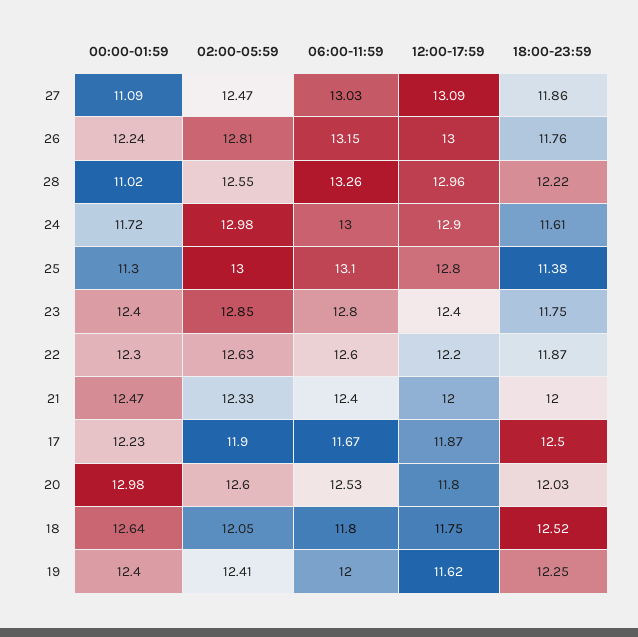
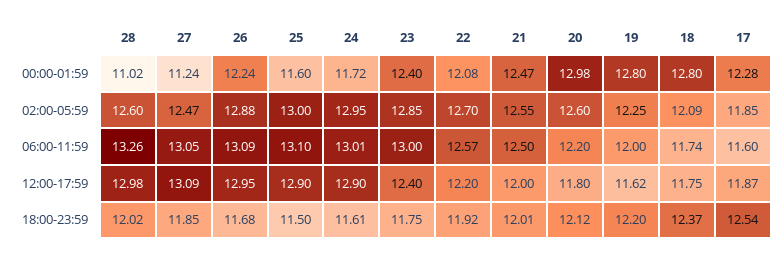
  {
    "00:00-01:59": {
-     "27": 11.09,
+     "27": 11.24,
      "26": 12.24,
      "28": 11.02,
      "24": 11.72,
-     "25": 11.3,
+     "25": 11.6,
      "23": 12.4,
-     "22": 12.3,
+     "22": 12.08,
      "21": 12.47,
-     "17": 12.23,
+     "17": 12.28,
      "20": 12.98,
-     "18": 12.64,
+     "18": 12.8,
-     "19": 12.4
+     "19": 12.8
    },
    "02:00-05:59": {
      "27": 12.47,
-     "26": 12.81,
+     "26": 12.88,
-     "28": 12.55,
+     "28": 12.6,
-     "24": 12.98,
+     "24": 12.95,
      "25": 13,
      "23": 12.85,
-     "22": 12.63,
+     "22": 12.7,
-     "21": 12.33,
+     "21": 12.55,
-     "17": 11.9,
+     "17": 11.85,
      "20": 12.6,
-     "18": 12.05,
+     "18": 12.09,
-     "19": 12.41
+     "19": 12.25
    },
    "06:00-11:59": {
-     "27": 13.03,
+     "27": 13.05,
-     "26": 13.15,
+     "26": 13.09,
      "28": 13.26,
-     "24": 13,
+     "24": 13.01,
      "25": 13.1,
-     "23": 12.8,
+     "23": 13,
-     "22": 12.6,
+     "22": 12.57,
-     "21": 12.4,
+     "21": 12.5,
-     "17": 11.67,
+     "17": 11.6,
-     "20": 12.53,
+     "20": 12.2,
-     "18": 11.8,
+     "18": 11.74,
      "19": 12
    },
    "12:00-17:59": {
      "27": 13.09,
-     "26": 13,
+     "26": 12.95,
-     "28": 12.96,
+     "28": 12.98,
      "24": 12.9,
-     "25": 12.8,
+     "25": 12.9,
      "23": 12.4,
      "22": 12.2,
      "21": 12,
      "17": 11.87,
      "20": 11.8,
      "18": 11.75,
      "19": 11.62
    },
    "18:00-23:59": {
-     "27": 11.86,
+     "27": 11.85,
-     "26": 11.76,
+     "26": 11.68,
-     "28": 12.22,
+     "28": 12.02,
      "24": 11.61,
-     "25": 11.38,
+     "25": 11.5,
      "23": 11.75,
-     "22": 11.87,
+     "22": 11.92,
-     "21": 12,
+     "21": 12.01,
-     "17": 12.5,
+     "17": 12.54,
-     "20": 12.03,
+     "20": 12.12,
-     "18": 12.52,
+     "18": 12.37,
-     "19": 12.25
+     "19": 12.2
    }
  }

